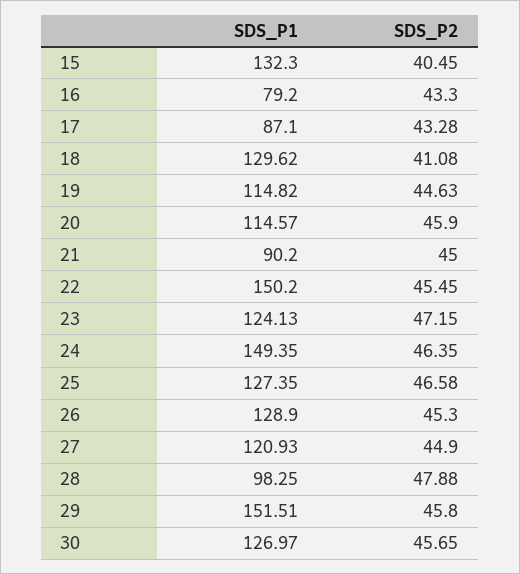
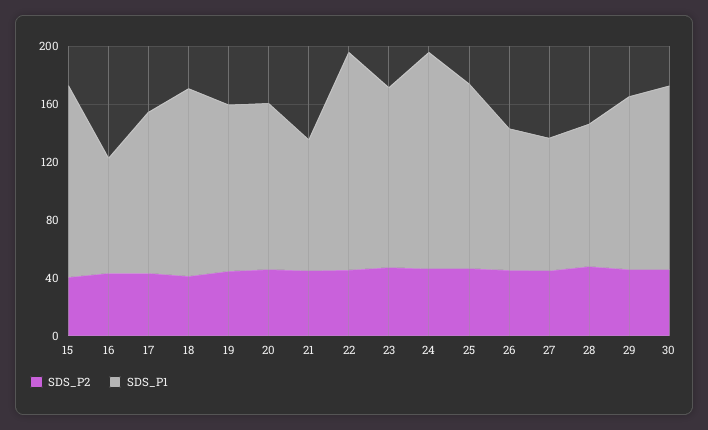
  {
    "SDS_P1": {
      "15": 132.3,
      "16": 79.2,
-     "17": 87.1,
+     "17": 110,
      "18": 129.62,
      "19": 114.82,
      "20": 114.57,
      "21": 90.2,
      "22": 150.2,
      "23": 124.13,
      "24": 149.35,
      "25": 127.35,
-     "26": 128.9,
+     "26": 100,
-     "27": 120.93,
+     "27": 90,
      "28": 98.25,
-     "29": 151.51,
+     "29": 120,
      "30": 126.97
    },
    "SDS_P2": {
      "15": 40.45,
      "16": 43.3,
      "17": 43.28,
      "18": 41.08,
      "19": 44.63,
      "20": 45.9,
      "21": 45,
      "22": 45.45,
      "23": 47.15,
      "24": 46.35,
      "25": 46.58,
      "26": 45.3,
      "27": 44.9,
      "28": 47.88,
      "29": 45.8,
      "30": 45.65
    }
  }

